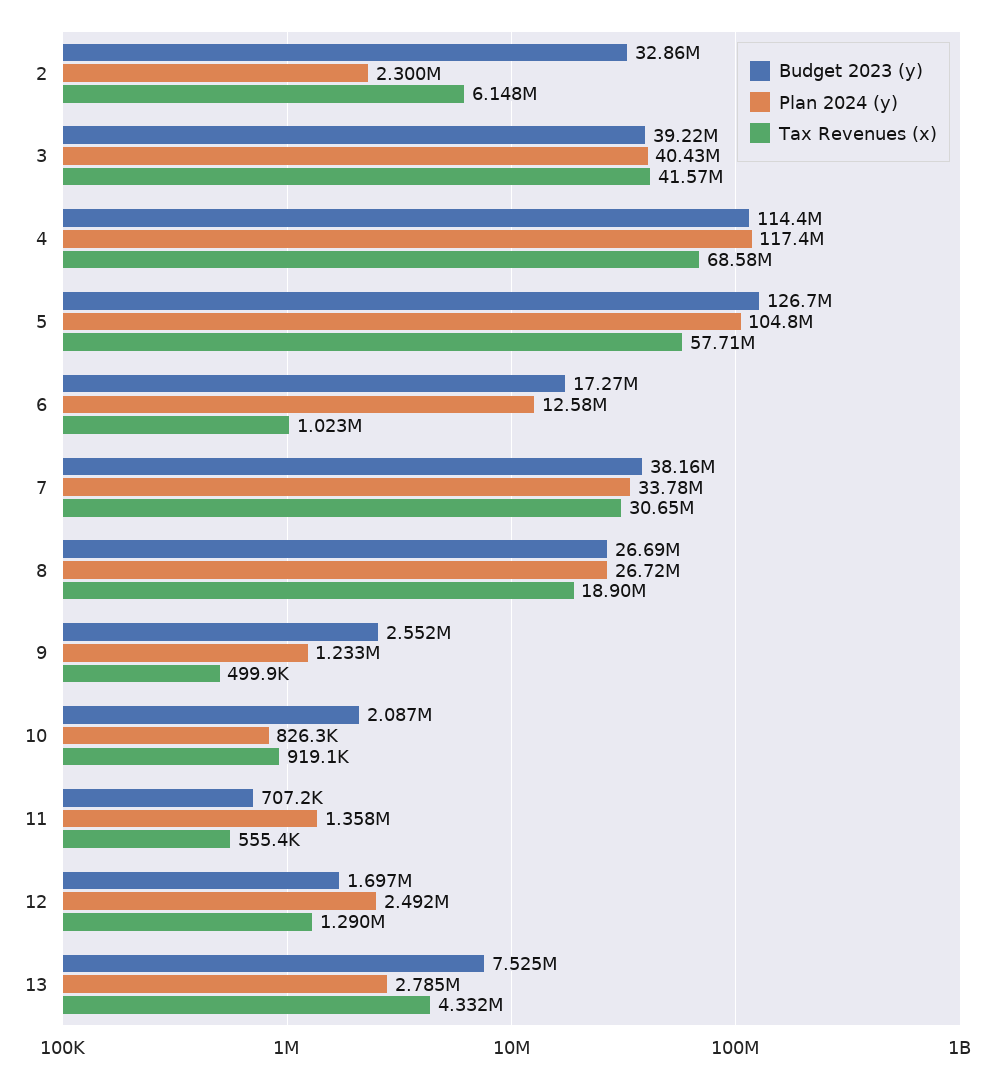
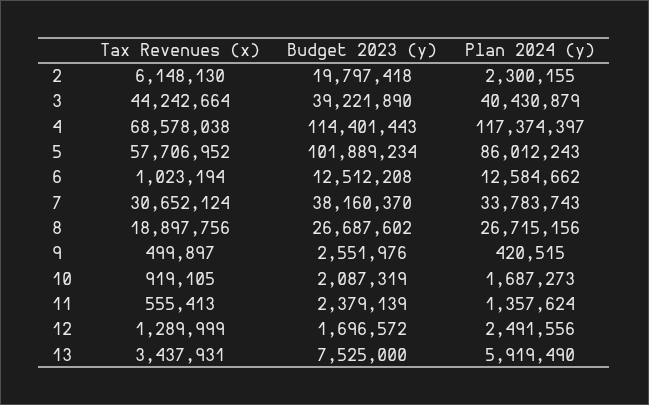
  {
    "Budget 2023 (y)": {
-     "2": 32860000,
+     "2": 19797418,
      "3": 39221890,
      "4": 114401443,
-     "5": 126700000,
+     "5": 101889234,
-     "6": 17270000,
+     "6": 12512208,
      "7": 38160370,
      "8": 26687602,
      "9": 2551976,
      "10": 2087319,
-     "11": 707200,
+     "11": 2379139,
      "12": 1696572,
      "13": 7525000
    },
    "Plan 2024 (y)": {
      "2": 2300155,
      "3": 40430879,
      "4": 117374397,
-     "5": 104800000,
+     "5": 86012243,
      "6": 12584662,
      "7": 33783743,
      "8": 26715156,
-     "9": 1233000,
+     "9": 420515,
-     "10": 826300,
+     "10": 1687273,
      "11": 1357624,
      "12": 2491556,
-     "13": 2785000
+     "13": 5919490
    },
    "Tax Revenues (x)": {
      "2": 6148130,
-     "3": 41570000,
+     "3": 44242664,
      "4": 68578038,
      "5": 57706952,
      "6": 1023194,
      "7": 30652124,
      "8": 18897756,
      "9": 499897,
      "10": 919105,
      "11": 555413,
      "12": 1289999,
-     "13": 4332000
+     "13": 3437931
    }
  }

